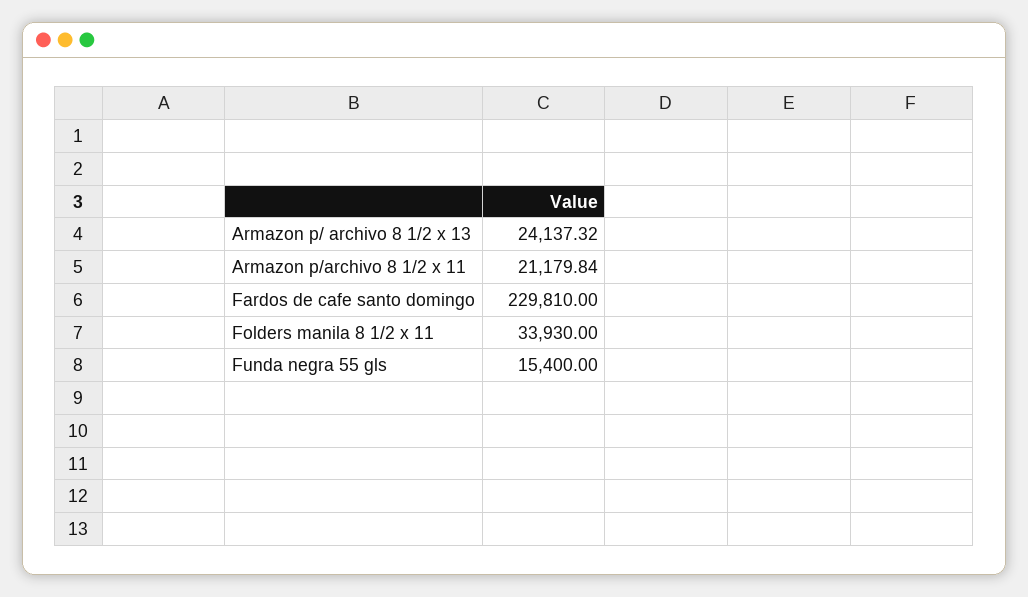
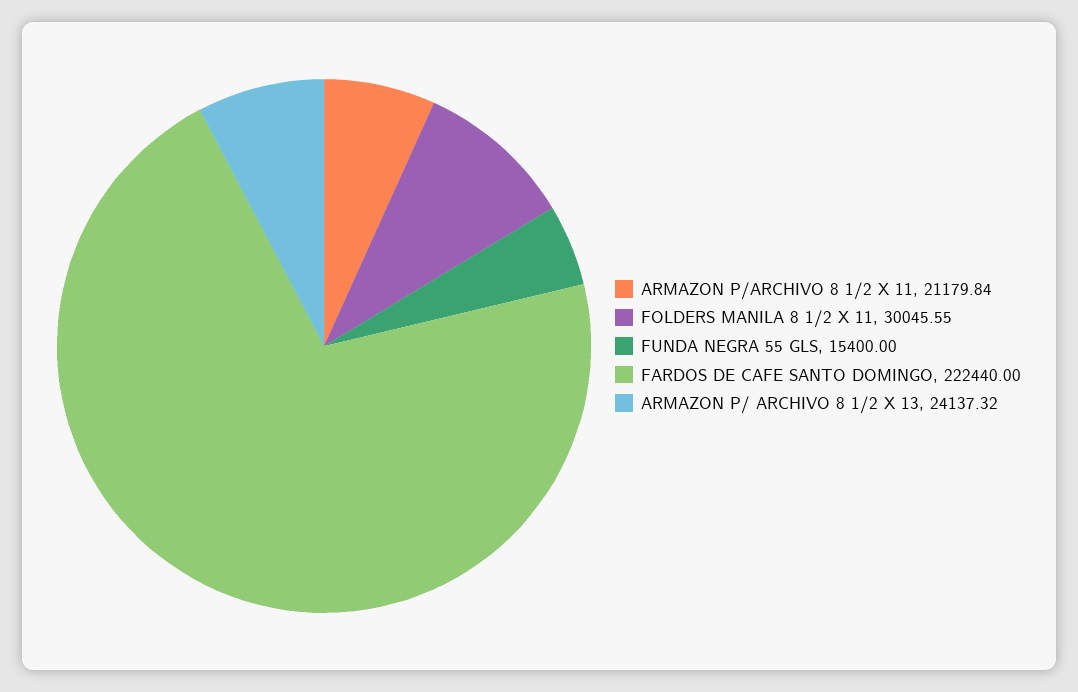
  {
    "Armazon p/ archivo 8 1/2 x 13": 24137.32,
    "Armazon p/archivo 8 1/2 x 11": 21179.84,
-   "Fardos de cafe santo domingo": 229810,
+   "Fardos de cafe santo domingo": 222440,
-   "Folders manila 8 1/2 x 11": 33930,
+   "Folders manila 8 1/2 x 11": 30045.55,
    "Funda negra 55 gls": 15400
  }

